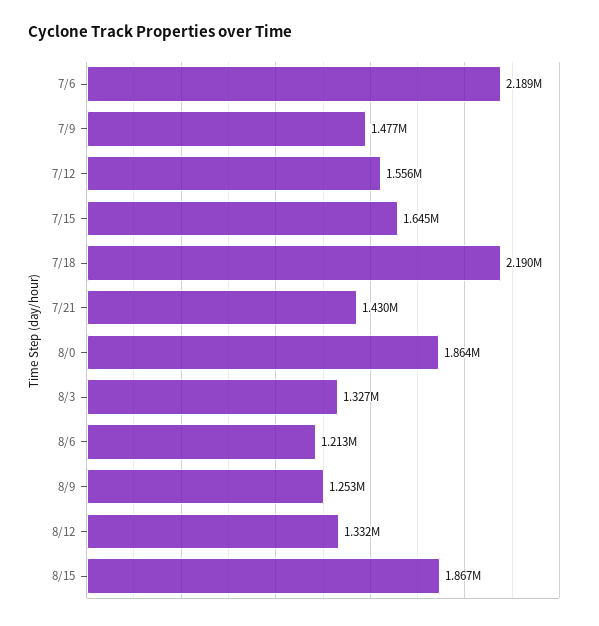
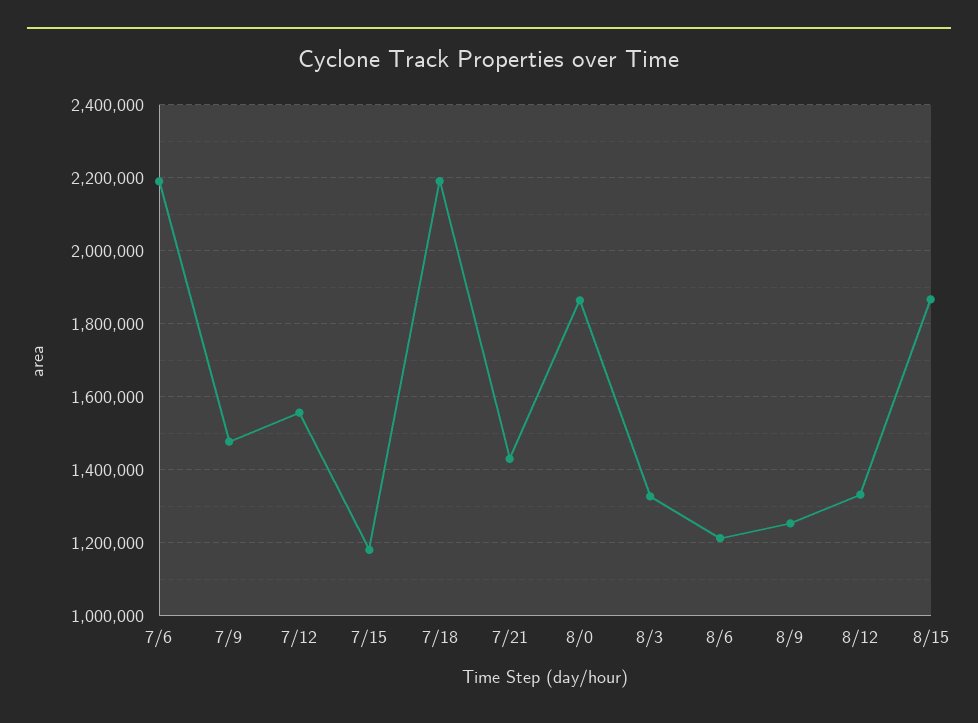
  {
    "7/6": 2189000,
    "7/9": 1477000,
    "7/12": 1556000,
-   "7/15": 1645000,
+   "7/15": 1180000,
    "7/18": 2190000,
    "7/21": 1430000,
    "8/0": 1864000,
    "8/3": 1327000,
    "8/6": 1213000,
    "8/9": 1253000,
    "8/12": 1332000,
    "8/15": 1867000
  }

